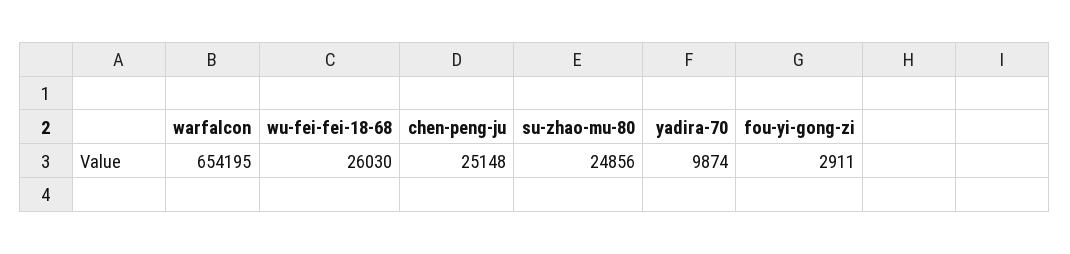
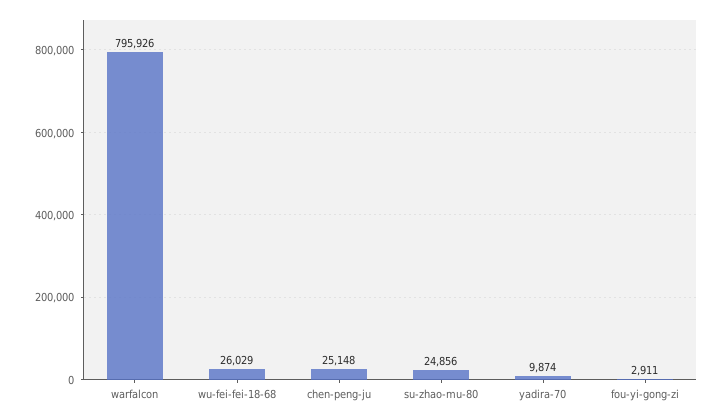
  {
-   "warfalcon": 654195,
+   "warfalcon": 795926,
-   "wu-fei-fei-18-68": 26030,
+   "wu-fei-fei-18-68": 26029,
    "chen-peng-ju": 25148,
    "su-zhao-mu-80": 24856,
    "yadira-70": 9874,
    "fou-yi-gong-zi": 2911
  }

